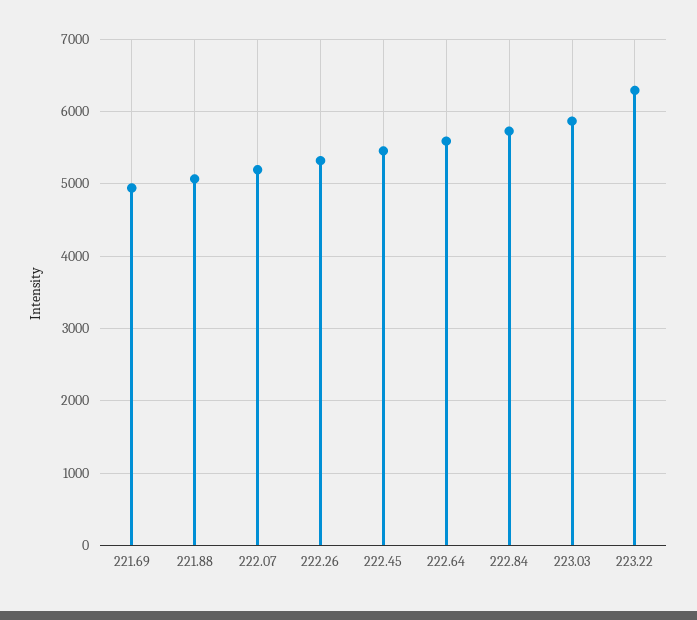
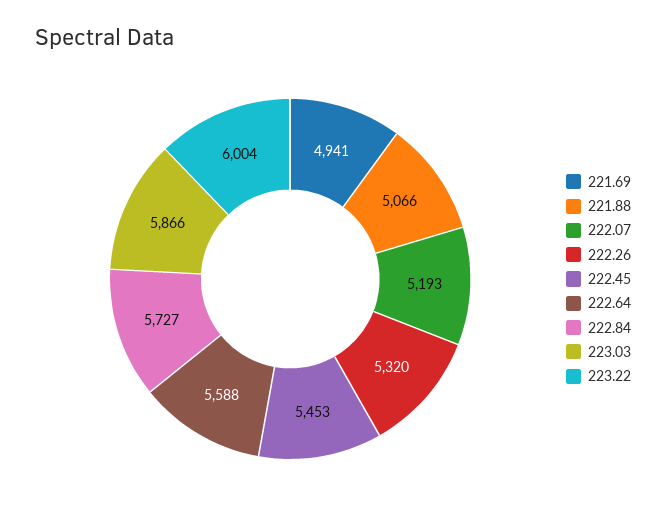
  {
    "221.69": 4941,
    "221.88": 5066,
    "222.07": 5193,
    "222.26": 5320,
    "222.45": 5453,
    "222.64": 5588,
    "222.84": 5727,
    "223.03": 5866,
-   "223.22": 6300
+   "223.22": 6004
  }

